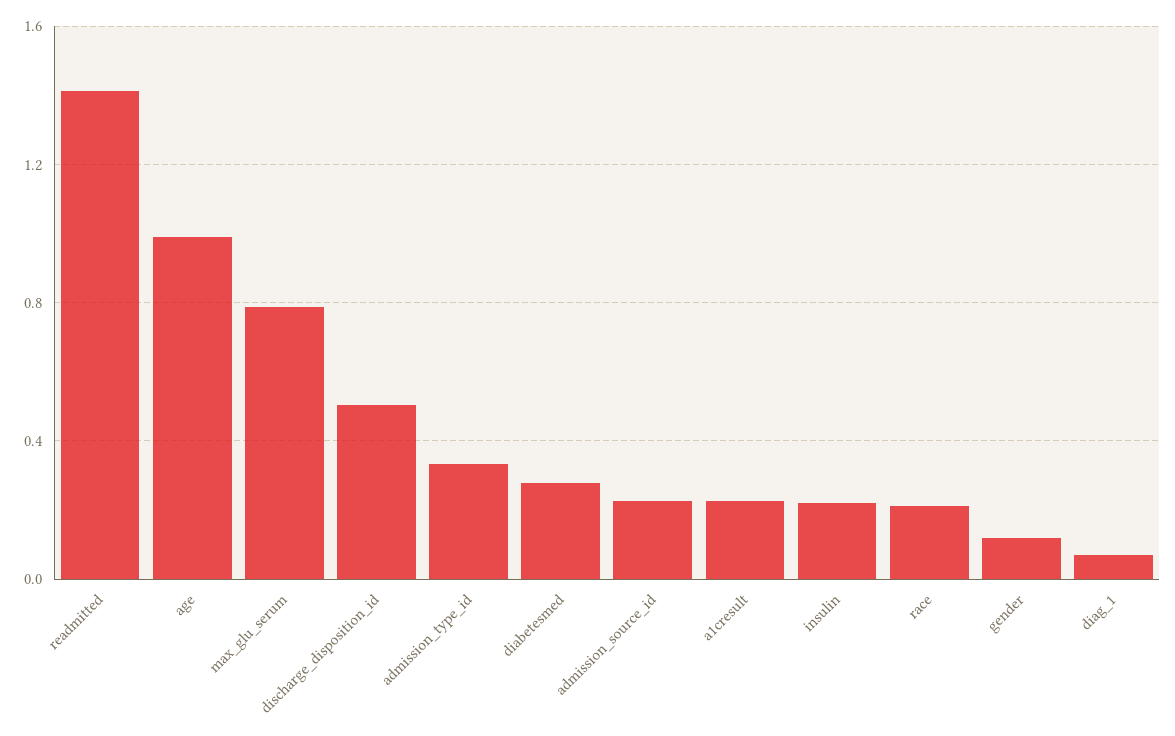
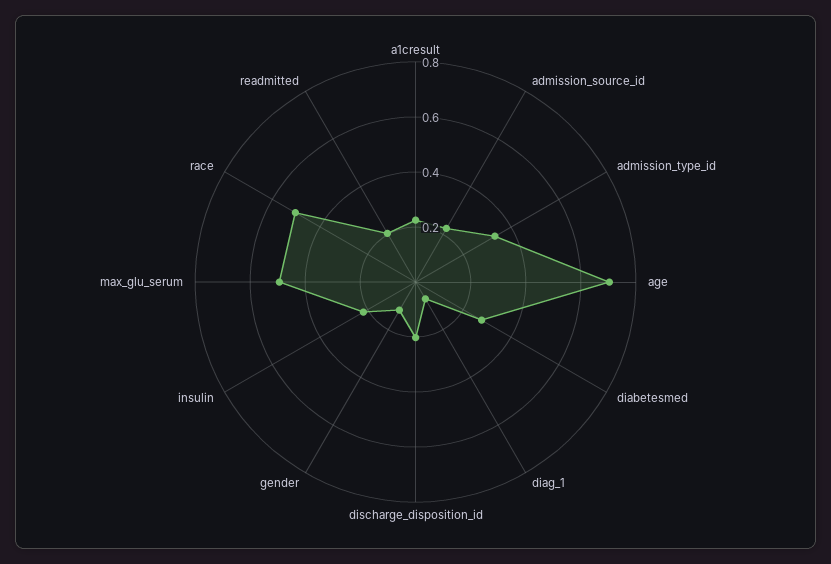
  {
-   "readmitted": 1.4,
+   "readmitted": 0.2,
-   "age": 1,
+   "age": 0.7,
-   "max_glu_serum": 0.8,
+   "max_glu_serum": 0.5,
-   "discharge_disposition_id": 0.5,
+   "discharge_disposition_id": 0.2,
    "admission_type_id": 0.35,
    "diabetesmed": 0.3,
    "admission_source_id": 0.25,
    "a1cresult": 0.25,
    "insulin": 0.2,
-   "race": 0.2,
+   "race": 0.5,
    "gender": 0.1,
    "diag_1": 0.05
  }

